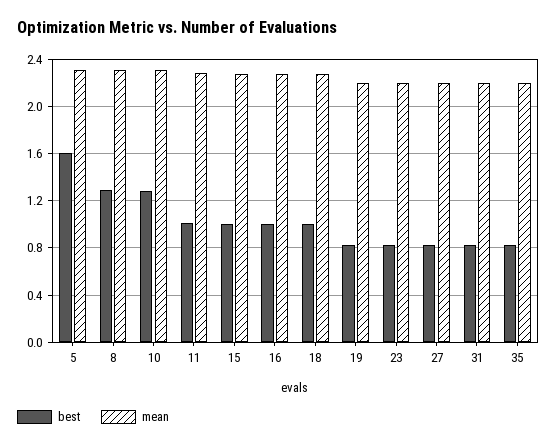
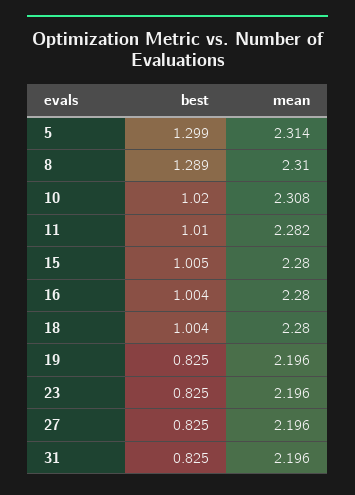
  {
    "best": {
-     "5": 1.6,
+     "5": 1.299,
      "8": 1.289,
-     "10": 1.3,
+     "10": 1.02,
      "11": 1.01,
      "15": 1.005,
      "16": 1.004,
      "18": 1.004,
      "19": 0.825,
      "23": 0.825,
      "27": 0.825,
-     "31": 0.825,
+     "31": 0.825
-     "35": 0.8
    },
    "mean": {
      "5": 2.314,
      "8": 2.31,
      "10": 2.308,
      "11": 2.282,
      "15": 2.28,
      "16": 2.28,
      "18": 2.28,
      "19": 2.196,
      "23": 2.196,
      "27": 2.196,
-     "31": 2.196,
+     "31": 2.196
-     "35": 2.2
    }
  }

